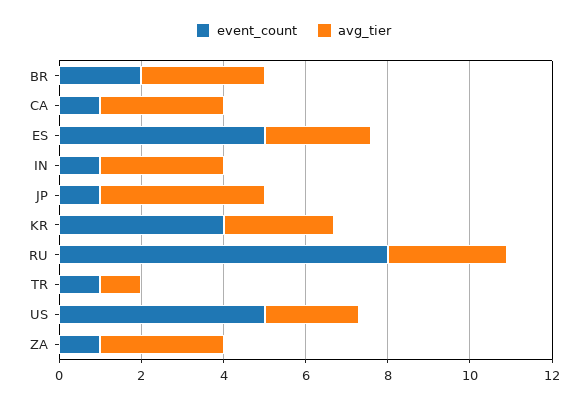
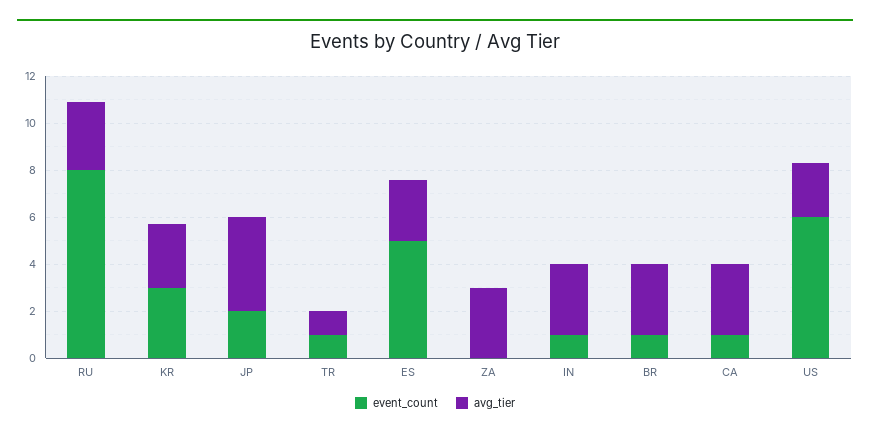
  {
    "event_count": {
-     "BR": 2,
+     "BR": 1,
      "CA": 1,
      "ES": 5,
      "IN": 1,
-     "JP": 1,
+     "JP": 2,
-     "KR": 4,
+     "KR": 3,
      "RU": 8,
      "TR": 1,
-     "US": 5,
+     "US": 6,
-     "ZA": 1
+     "ZA": 0
    },
    "avg_tier": {
      "BR": 3,
      "CA": 3,
      "ES": 2.5,
      "IN": 3,
      "JP": 4,
      "KR": 2.5,
      "RU": 3,
      "TR": 1,
      "US": 2.5,
      "ZA": 3
    }
  }

